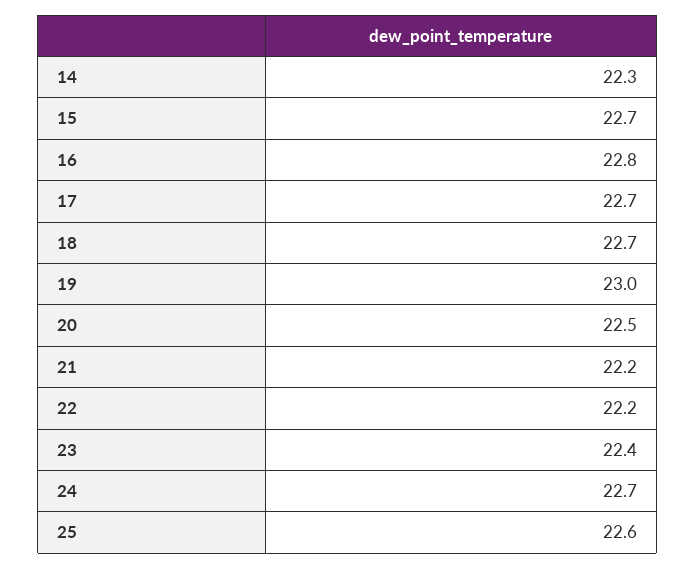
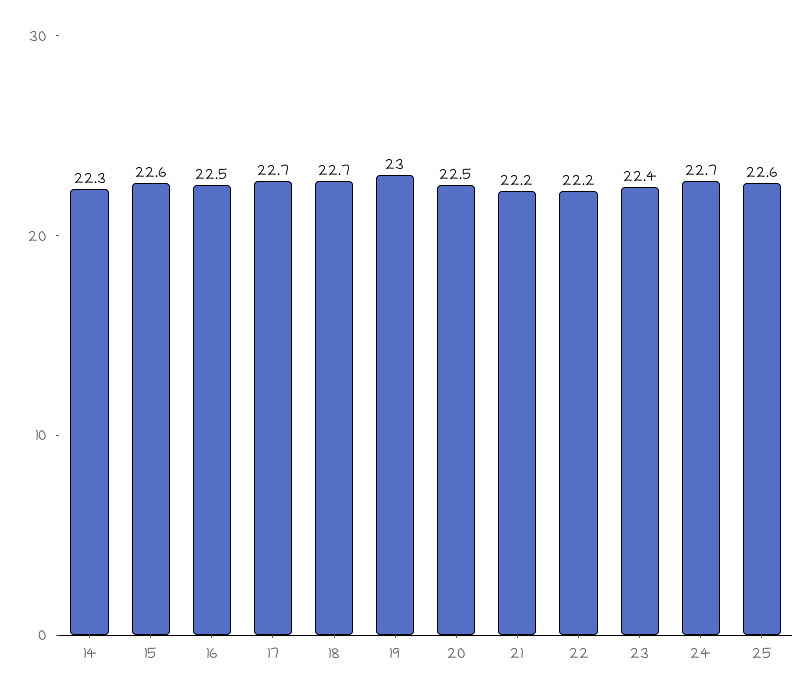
  {
    "14": 22.3,
-   "15": 22.7,
+   "15": 22.6,
-   "16": 22.8,
+   "16": 22.5,
    "17": 22.7,
    "18": 22.7,
    "19": 23,
    "20": 22.5,
    "21": 22.2,
    "22": 22.2,
    "23": 22.4,
    "24": 22.7,
    "25": 22.6
  }

